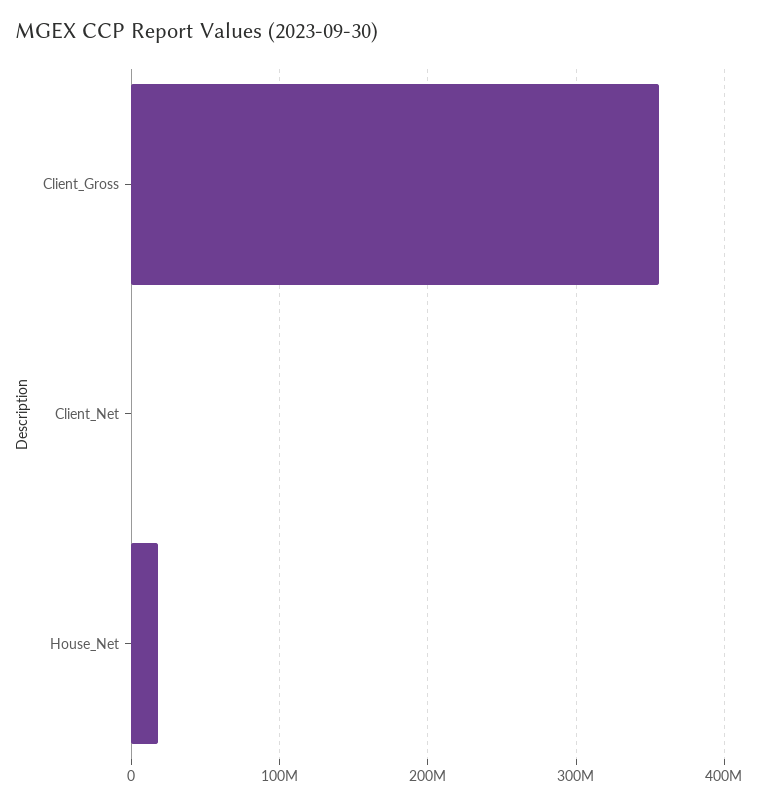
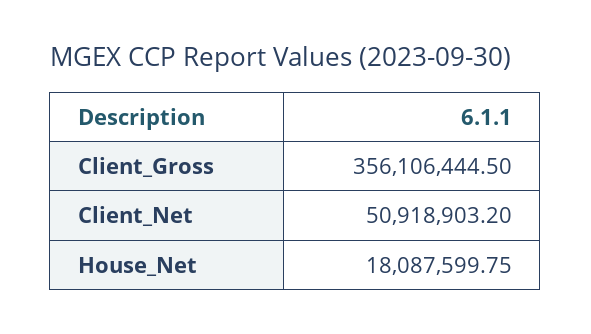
  {
    "Client_Gross": 356106444.5,
-   "Client_Net": 0,
+   "Client_Net": 50918903.2,
    "House_Net": 18087599.75
  }

